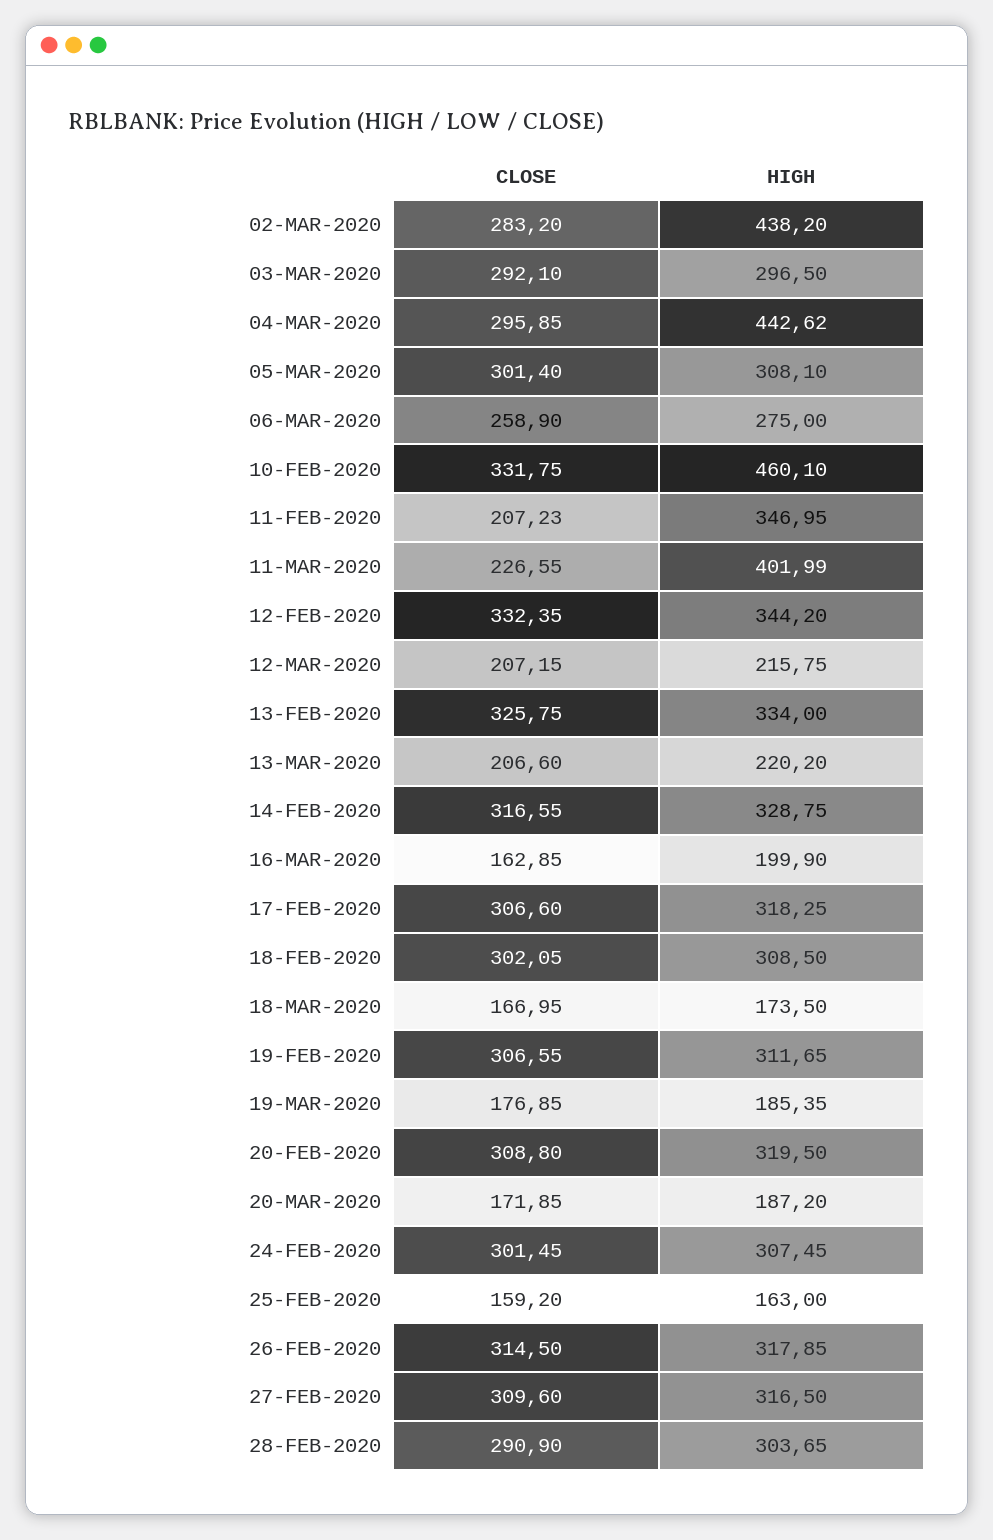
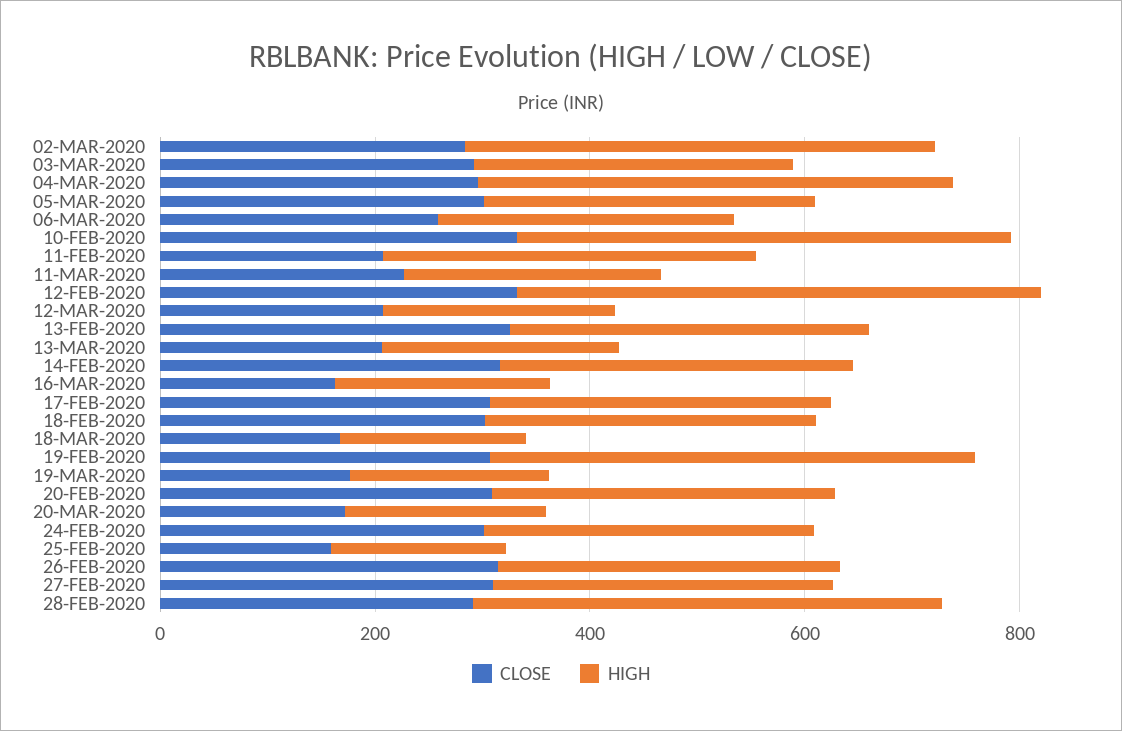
  {
    "CLOSE": {
      "02-MAR-2020": 283.2,
      "03-MAR-2020": 292.1,
      "04-MAR-2020": 295.85,
      "05-MAR-2020": 301.4,
      "06-MAR-2020": 258.9,
      "10-FEB-2020": 331.75,
      "11-FEB-2020": 207.23,
      "11-MAR-2020": 226.55,
      "12-FEB-2020": 332.35,
      "12-MAR-2020": 207.15,
      "13-FEB-2020": 325.75,
      "13-MAR-2020": 206.6,
      "14-FEB-2020": 316.55,
      "16-MAR-2020": 162.85,
      "17-FEB-2020": 306.6,
      "18-FEB-2020": 302.05,
      "18-MAR-2020": 166.95,
      "19-FEB-2020": 306.55,
      "19-MAR-2020": 176.85,
      "20-FEB-2020": 308.8,
      "20-MAR-2020": 171.85,
      "24-FEB-2020": 301.45,
      "25-FEB-2020": 159.2,
      "26-FEB-2020": 314.5,
      "27-FEB-2020": 309.6,
      "28-FEB-2020": 290.9
    },
    "HIGH": {
      "02-MAR-2020": 438.2,
      "03-MAR-2020": 296.5,
      "04-MAR-2020": 442.62,
      "05-MAR-2020": 308.1,
      "06-MAR-2020": 275,
      "10-FEB-2020": 460.1,
      "11-FEB-2020": 346.95,
-     "11-MAR-2020": 401.99,
+     "11-MAR-2020": 250,
-     "12-FEB-2020": 344.2,
+     "12-FEB-2020": 500,
      "12-MAR-2020": 215.75,
      "13-FEB-2020": 334,
      "13-MAR-2020": 220.2,
      "14-FEB-2020": 328.75,
      "16-MAR-2020": 199.9,
      "17-FEB-2020": 318.25,
      "18-FEB-2020": 308.5,
      "18-MAR-2020": 173.5,
-     "19-FEB-2020": 311.65,
+     "19-FEB-2020": 450,
      "19-MAR-2020": 185.35,
      "20-FEB-2020": 319.5,
      "20-MAR-2020": 187.2,
      "24-FEB-2020": 307.45,
      "25-FEB-2020": 163,
      "26-FEB-2020": 317.85,
      "27-FEB-2020": 316.5,
-     "28-FEB-2020": 303.65
+     "28-FEB-2020": 450
    }
  }

